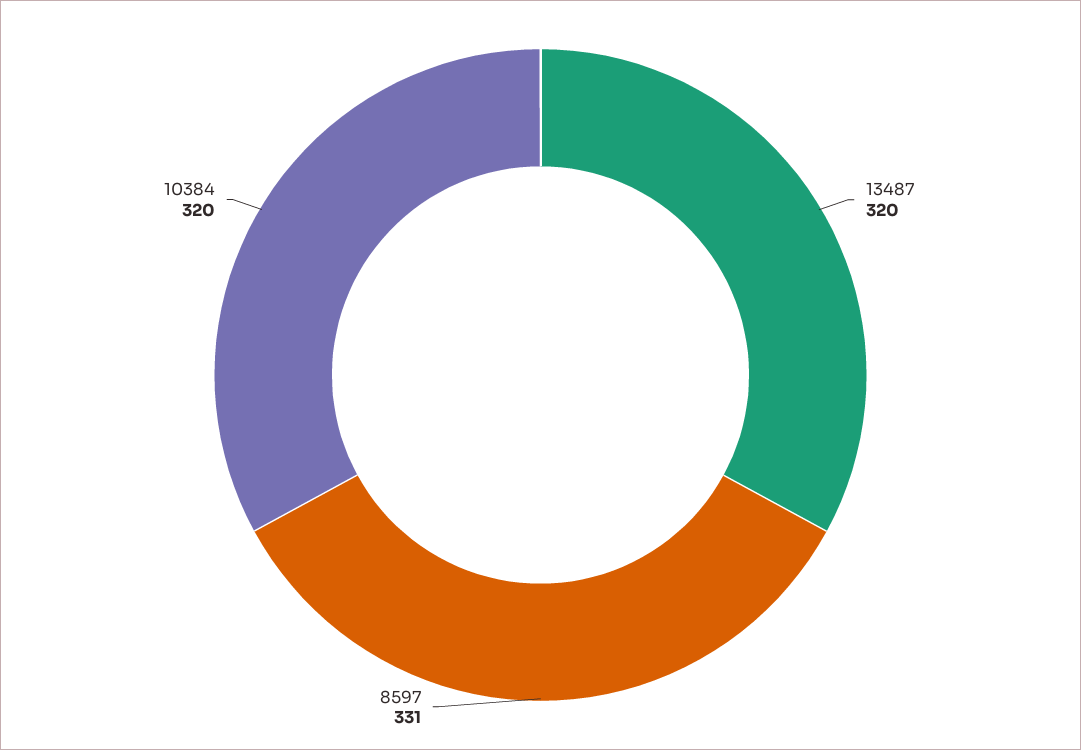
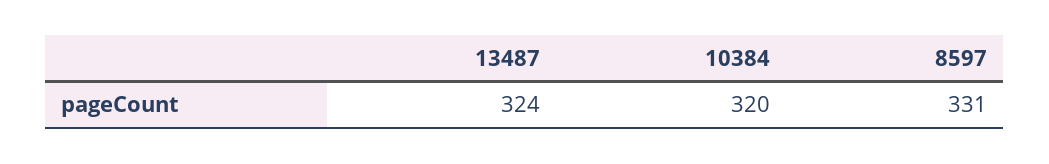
  {
-   "13487": 320,
+   "13487": 324,
    "8597": 331,
    "10384": 320
  }

